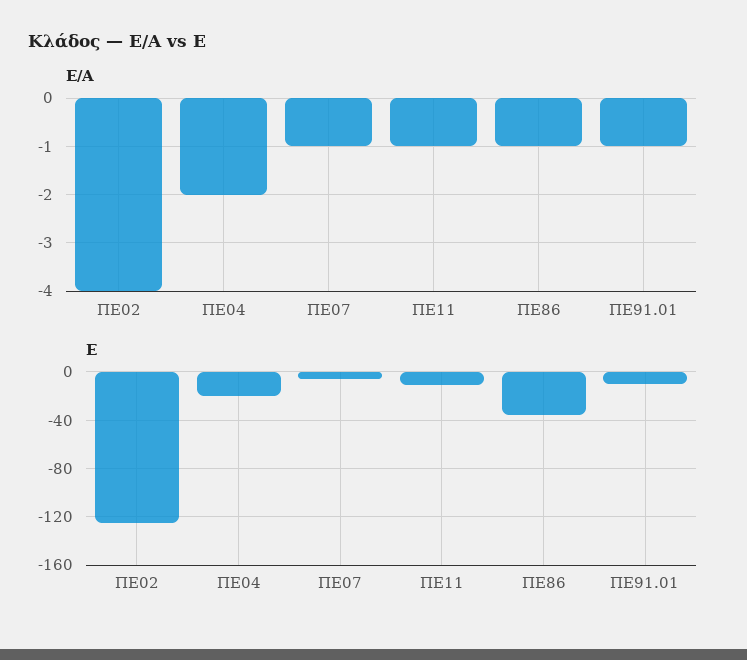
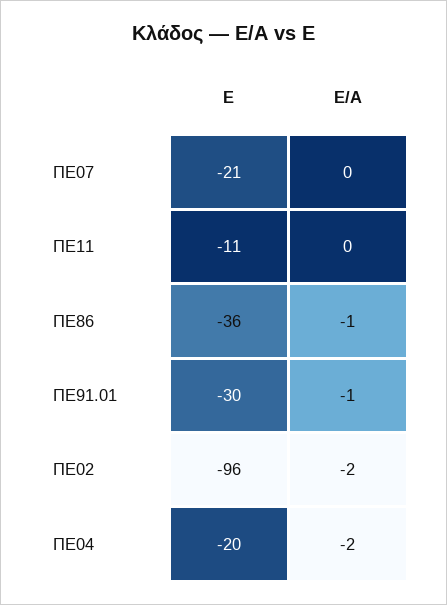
  {
    "Ε/Α": {
-     "ΠΕ02": -4,
+     "ΠΕ02": -2,
      "ΠΕ04": -2,
-     "ΠΕ07": -1,
+     "ΠΕ07": 0,
-     "ΠΕ11": -1,
+     "ΠΕ11": 0,
      "ΠΕ86": -1,
      "ΠΕ91.01": -1
    },
    "Ε": {
-     "ΠΕ02": -125,
+     "ΠΕ02": -96,
      "ΠΕ04": -20,
-     "ΠΕ07": -5,
+     "ΠΕ07": -21,
      "ΠΕ11": -11,
      "ΠΕ86": -36,
-     "ΠΕ91.01": -10
+     "ΠΕ91.01": -30
    }
  }

